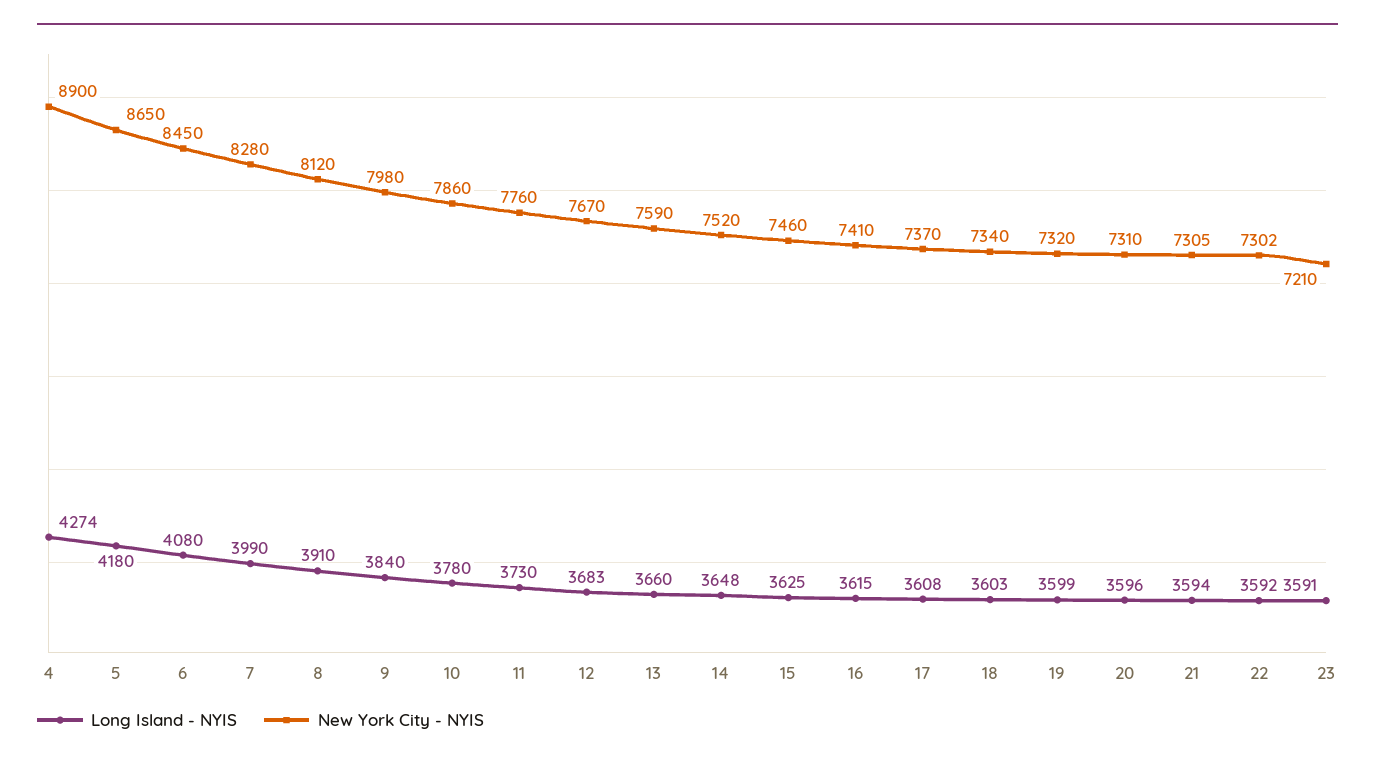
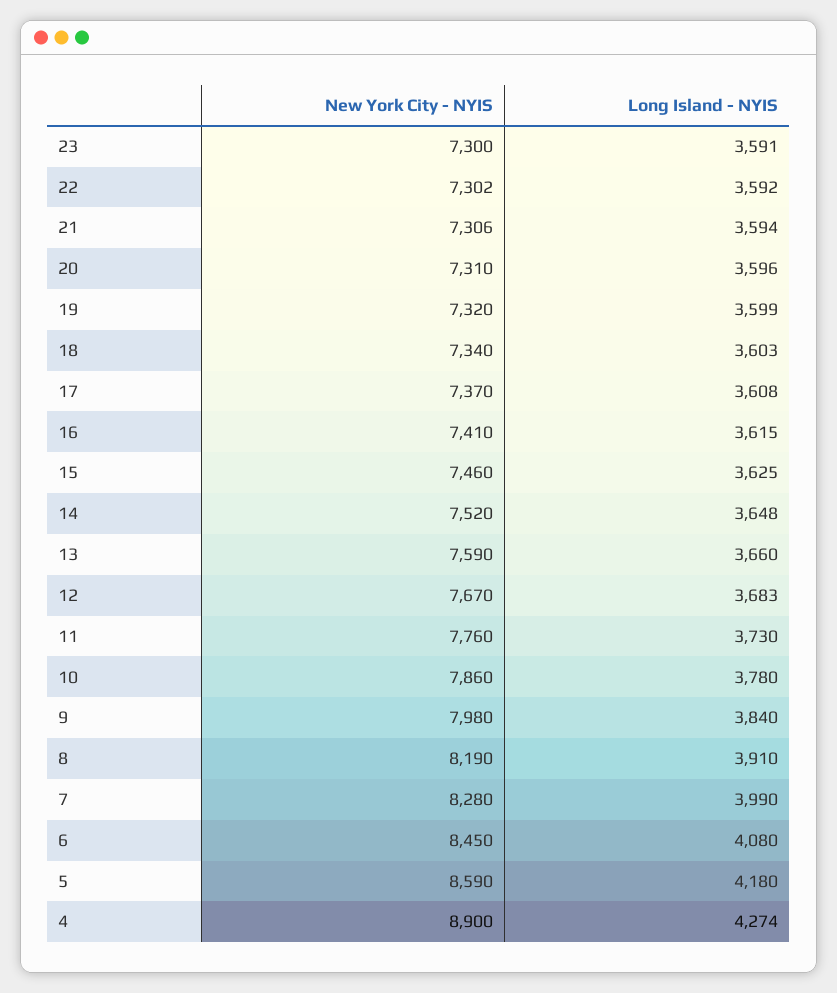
  {
    "Long Island - NYIS": {
      "4": 4274,
      "5": 4180,
      "6": 4080,
      "7": 3990,
      "8": 3910,
      "9": 3840,
      "10": 3780,
      "11": 3730,
      "12": 3683,
      "13": 3660,
      "14": 3648,
      "15": 3625,
      "16": 3615,
      "17": 3608,
      "18": 3603,
      "19": 3599,
      "20": 3596,
      "21": 3594,
      "22": 3592,
      "23": 3591
    },
    "New York City - NYIS": {
      "4": 8900,
-     "5": 8650,
+     "5": 8590,
      "6": 8450,
      "7": 8280,
-     "8": 8120,
+     "8": 8190,
      "9": 7980,
      "10": 7860,
      "11": 7760,
      "12": 7670,
      "13": 7590,
      "14": 7520,
      "15": 7460,
      "16": 7410,
      "17": 7370,
      "18": 7340,
      "19": 7320,
      "20": 7310,
-     "21": 7305,
+     "21": 7306,
      "22": 7302,
-     "23": 7210
+     "23": 7300
    }
  }

